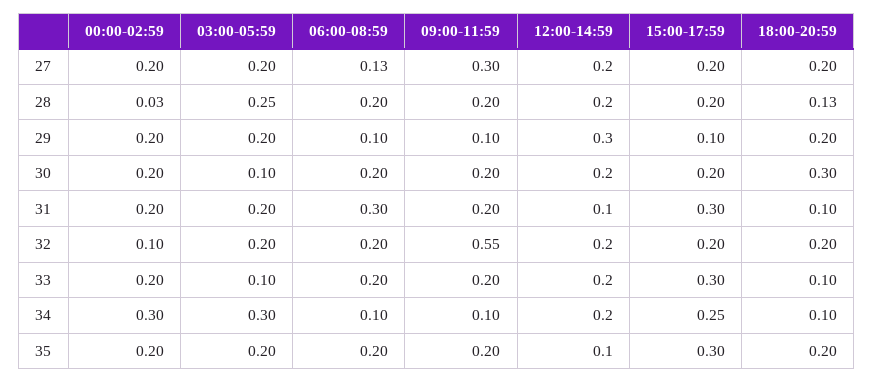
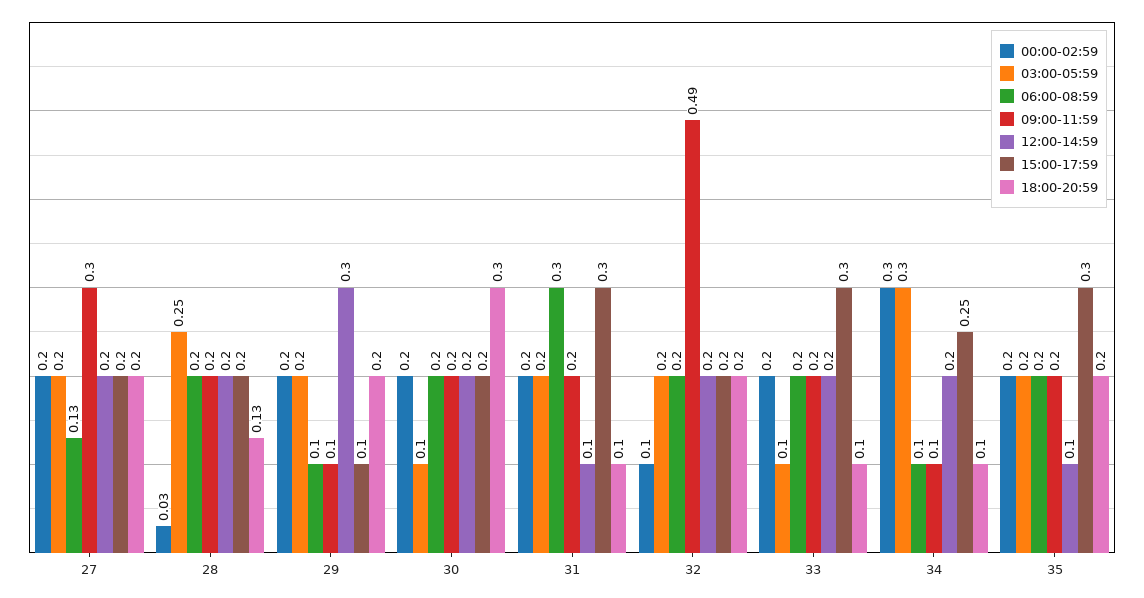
  {
    "00:00-02:59": {
      "27": 0.2,
      "28": 0.03,
      "29": 0.2,
      "30": 0.2,
      "31": 0.2,
      "32": 0.1,
      "33": 0.2,
      "34": 0.3,
      "35": 0.2
    },
    "03:00-05:59": {
      "27": 0.2,
      "28": 0.25,
      "29": 0.2,
      "30": 0.1,
      "31": 0.2,
      "32": 0.2,
      "33": 0.1,
      "34": 0.3,
      "35": 0.2
    },
    "06:00-08:59": {
      "27": 0.13,
      "28": 0.2,
      "29": 0.1,
      "30": 0.2,
      "31": 0.3,
      "32": 0.2,
      "33": 0.2,
      "34": 0.1,
      "35": 0.2
    },
    "09:00-11:59": {
      "27": 0.3,
      "28": 0.2,
      "29": 0.1,
      "30": 0.2,
      "31": 0.2,
-     "32": 0.55,
+     "32": 0.49,
      "33": 0.2,
      "34": 0.1,
      "35": 0.2
    },
    "12:00-14:59": {
      "27": 0.2,
      "28": 0.2,
      "29": 0.3,
      "30": 0.2,
      "31": 0.1,
      "32": 0.2,
      "33": 0.2,
      "34": 0.2,
      "35": 0.1
    },
    "15:00-17:59": {
      "27": 0.2,
      "28": 0.2,
      "29": 0.1,
      "30": 0.2,
      "31": 0.3,
      "32": 0.2,
      "33": 0.3,
      "34": 0.25,
      "35": 0.3
    },
    "18:00-20:59": {
      "27": 0.2,
      "28": 0.13,
      "29": 0.2,
      "30": 0.3,
      "31": 0.1,
      "32": 0.2,
      "33": 0.1,
      "34": 0.1,
      "35": 0.2
    }
  }

